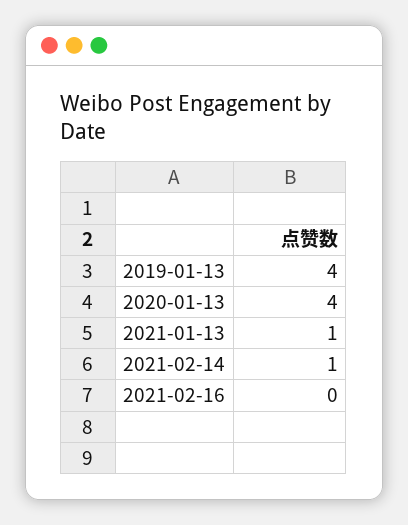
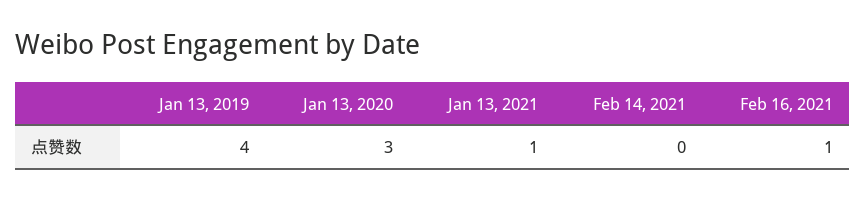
  {
    "2019-01-13": 4,
-   "2020-01-13": 4,
+   "2020-01-13": 3,
    "2021-01-13": 1,
-   "2021-02-14": 1,
+   "2021-02-14": 0,
-   "2021-02-16": 0
+   "2021-02-16": 1
  }

